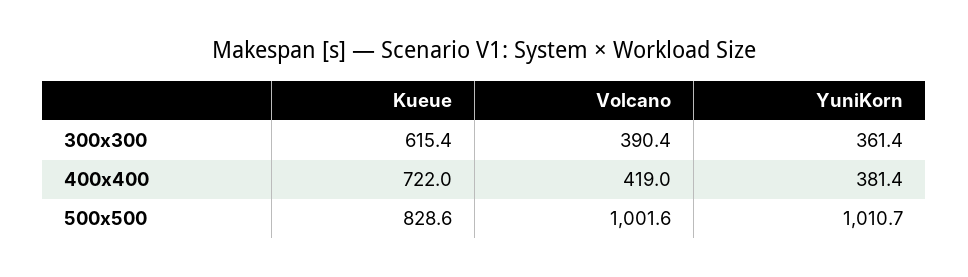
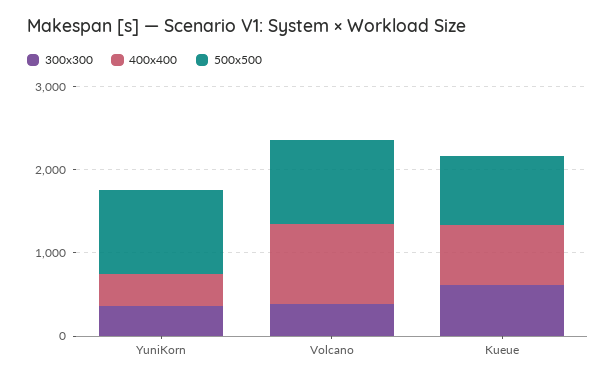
  {
    "300x300": {
      "Kueue": 615.4,
      "Volcano": 390.4,
      "YuniKorn": 361.4
    },
    "400x400": {
      "Kueue": 722,
-     "Volcano": 419,
+     "Volcano": 1000,
      "YuniKorn": 381.4
    },
    "500x500": {
      "Kueue": 828.6,
      "Volcano": 1001.6,
      "YuniKorn": 1010.7
    }
  }

